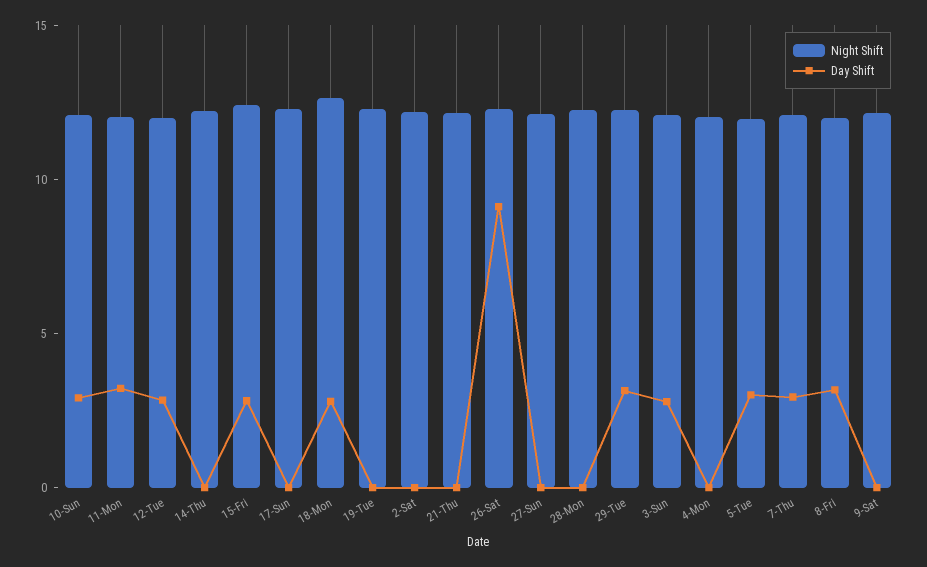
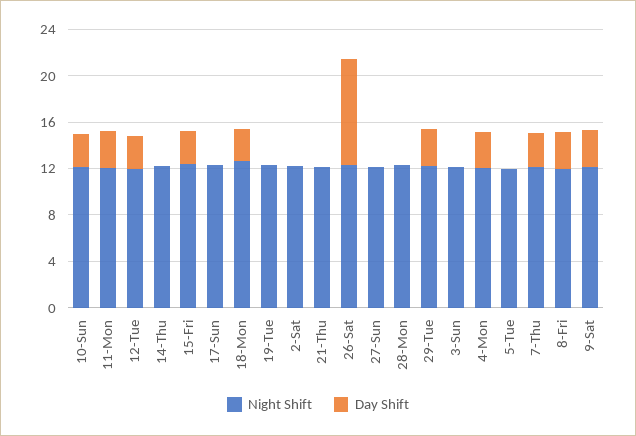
  {
    "Night Shift": {
      "10-Sun": 12,
      "11-Mon": 12,
      "12-Tue": 12,
      "14-Thu": 12,
      "15-Fri": 12,
      "17-Sun": 12,
      "18-Mon": 13,
      "19-Tue": 12,
      "2-Sat": 12,
      "21-Thu": 12,
      "26-Sat": 12,
      "27-Sun": 12,
      "28-Mon": 12,
      "29-Tue": 12,
      "3-Sun": 12,
      "4-Mon": 12,
      "5-Tue": 12,
      "7-Thu": 12,
      "8-Fri": 12,
      "9-Sat": 12
    },
    "Day Shift": {
      "10-Sun": 3,
      "11-Mon": 3,
      "12-Tue": 3,
      "14-Thu": 0,
      "15-Fri": 3,
      "17-Sun": 0,
      "18-Mon": 3,
      "19-Tue": 0,
      "2-Sat": 0,
      "21-Thu": 0,
      "26-Sat": 9,
      "27-Sun": 0,
      "28-Mon": 0,
      "29-Tue": 3,
-     "3-Sun": 3,
+     "3-Sun": 0,
-     "4-Mon": 0,
+     "4-Mon": 3,
-     "5-Tue": 3,
+     "5-Tue": 0,
      "7-Thu": 3,
      "8-Fri": 3,
-     "9-Sat": 0
+     "9-Sat": 3
    }
  }

